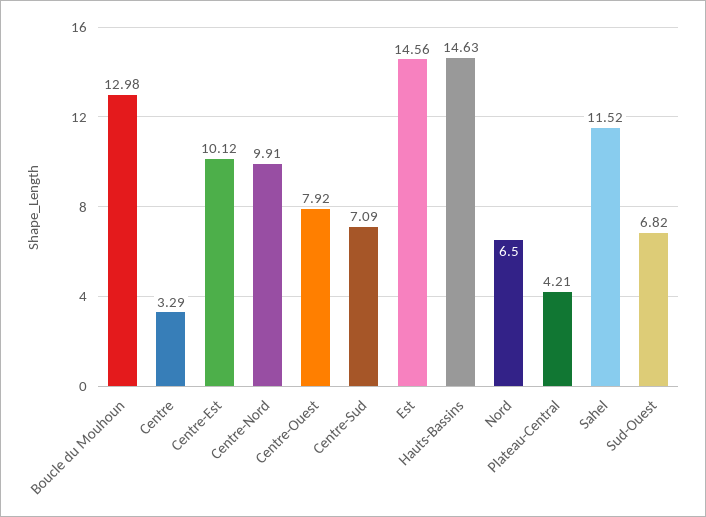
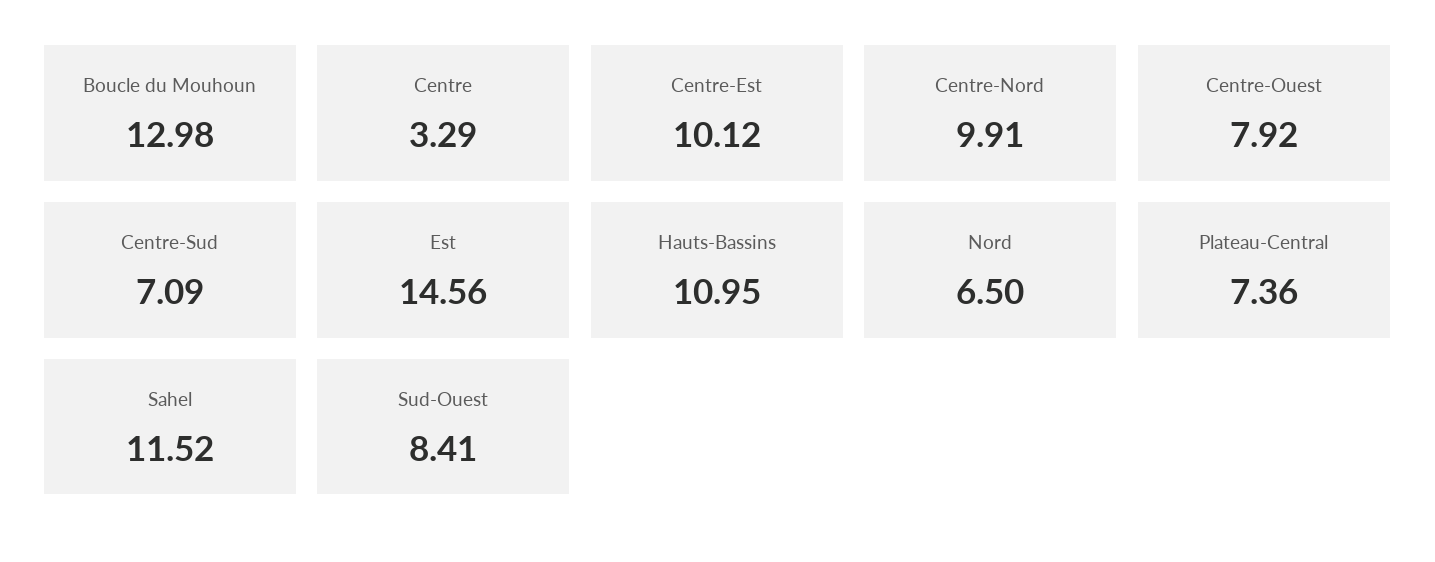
  {
    "Boucle du Mouhoun": 12.98,
    "Centre": 3.29,
    "Centre-Est": 10.12,
    "Centre-Nord": 9.91,
    "Centre-Ouest": 7.92,
    "Centre-Sud": 7.09,
    "Est": 14.56,
-   "Hauts-Bassins": 14.63,
+   "Hauts-Bassins": 10.95,
    "Nord": 6.5,
-   "Plateau-Central": 4.21,
+   "Plateau-Central": 7.36,
    "Sahel": 11.52,
-   "Sud-Ouest": 6.82
+   "Sud-Ouest": 8.41
  }

